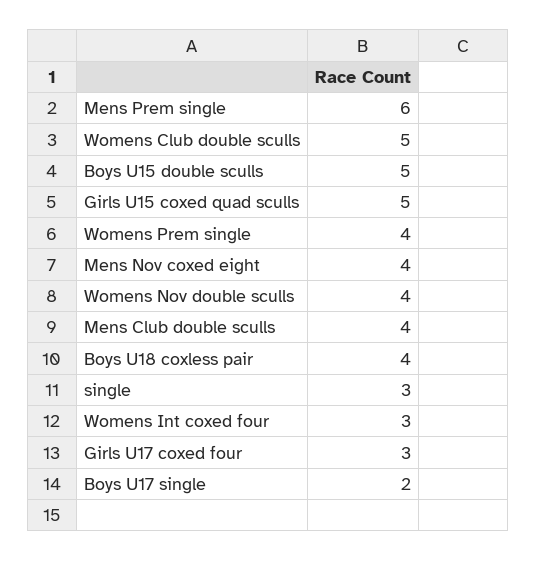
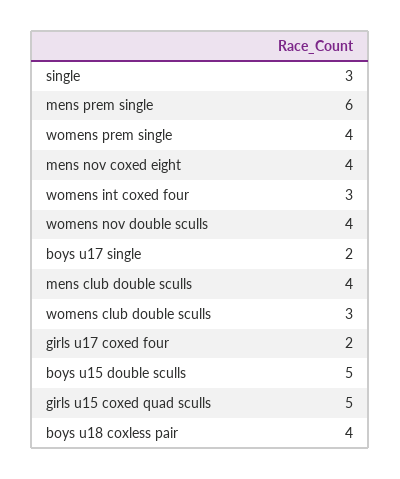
  {
    "Mens Prem single": 6,
-   "Womens Club double sculls": 5,
+   "Womens Club double sculls": 3,
    "Boys U15 double sculls": 5,
    "Girls U15 coxed quad sculls": 5,
    "Womens Prem single": 4,
    "Mens Nov coxed eight": 4,
    "Womens Nov double sculls": 4,
    "Mens Club double sculls": 4,
    "Boys U18 coxless pair": 4,
    "single": 3,
    "Womens Int coxed four": 3,
-   "Girls U17 coxed four": 3,
+   "Girls U17 coxed four": 2,
    "Boys U17 single": 2
  }

